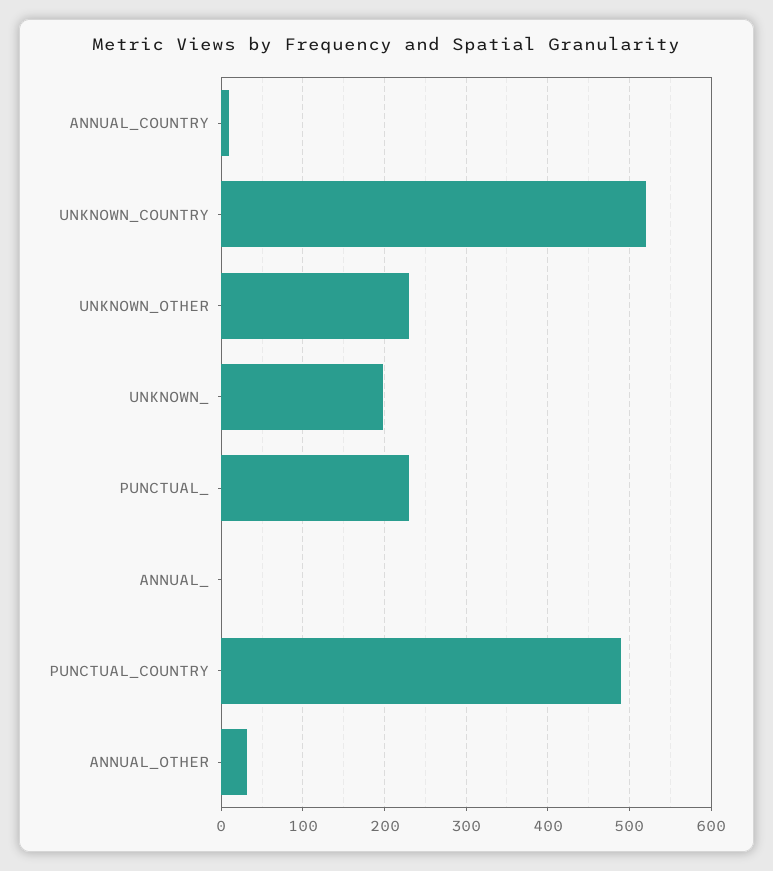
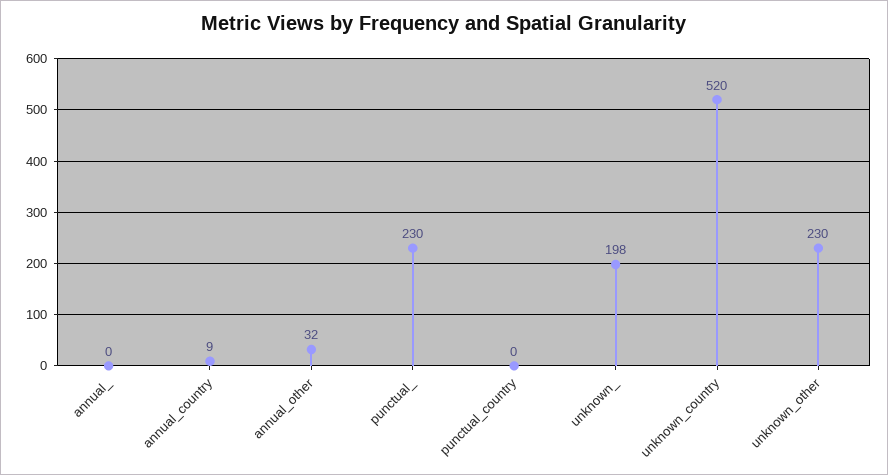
  {
    "ANNUAL_COUNTRY": 9,
    "UNKNOWN_COUNTRY": 520,
    "UNKNOWN_OTHER": 230,
    "UNKNOWN_": 198,
    "PUNCTUAL_": 230,
    "ANNUAL_": 0,
-   "PUNCTUAL_COUNTRY": 490,
+   "PUNCTUAL_COUNTRY": 0,
    "ANNUAL_OTHER": 32
  }

